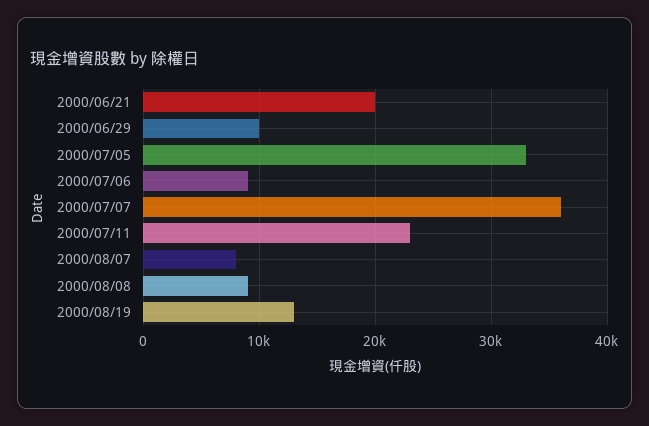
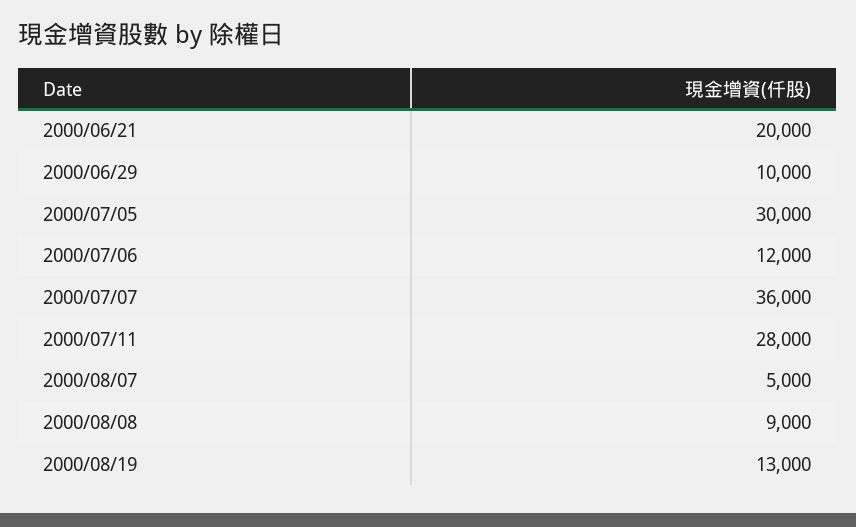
  {
    "2000/06/21": 20000,
    "2000/06/29": 10000,
-   "2000/07/05": 33000,
+   "2000/07/05": 30000,
-   "2000/07/06": 9000,
+   "2000/07/06": 12000,
    "2000/07/07": 36000,
-   "2000/07/11": 23000,
+   "2000/07/11": 28000,
-   "2000/08/07": 8000,
+   "2000/08/07": 5000,
    "2000/08/08": 9000,
    "2000/08/19": 13000
  }

